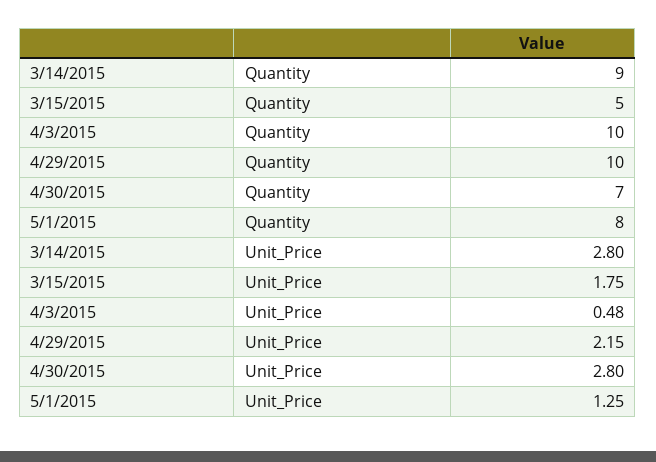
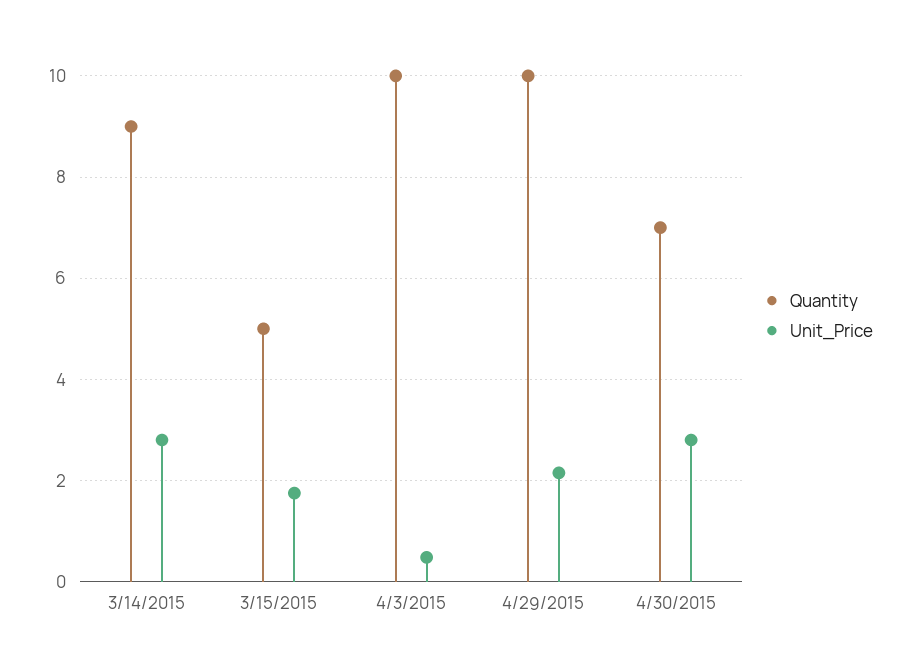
  {
    "Quantity": {
      "3/14/2015": 9,
      "3/15/2015": 5,
      "4/3/2015": 10,
      "4/29/2015": 10,
-     "4/30/2015": 7,
+     "4/30/2015": 7
-     "5/1/2015": 8
    },
    "Unit_Price": {
      "3/14/2015": 2.8,
      "3/15/2015": 1.75,
      "4/3/2015": 0.48,
      "4/29/2015": 2.15,
-     "4/30/2015": 2.8,
+     "4/30/2015": 2.8
-     "5/1/2015": 1.25
    }
  }

